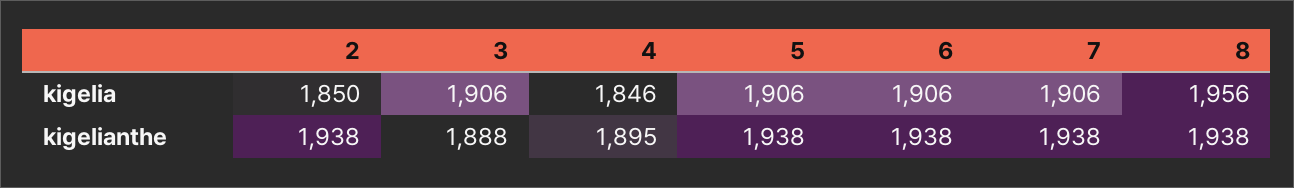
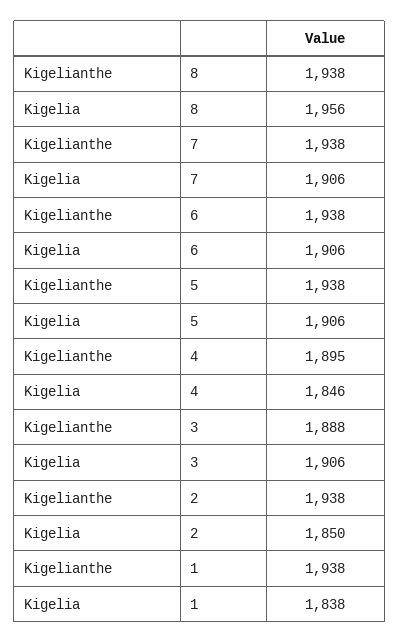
  {
    "2": {
      "kigelia": 1850,
      "kigelianthe": 1938
    },
    "3": {
      "kigelia": 1906,
      "kigelianthe": 1888
    },
    "4": {
      "kigelia": 1846,
      "kigelianthe": 1895
    },
    "5": {
      "kigelia": 1906,
      "kigelianthe": 1938
    },
    "6": {
      "kigelia": 1906,
      "kigelianthe": 1938
    },
    "7": {
      "kigelia": 1906,
      "kigelianthe": 1938
    },
    "8": {
      "kigelia": 1956,
      "kigelianthe": 1938
-   }
+   },
+   "1": {
+     "kigelianthe": 1938,
+     "kigelia": 1838
+   }
  }

